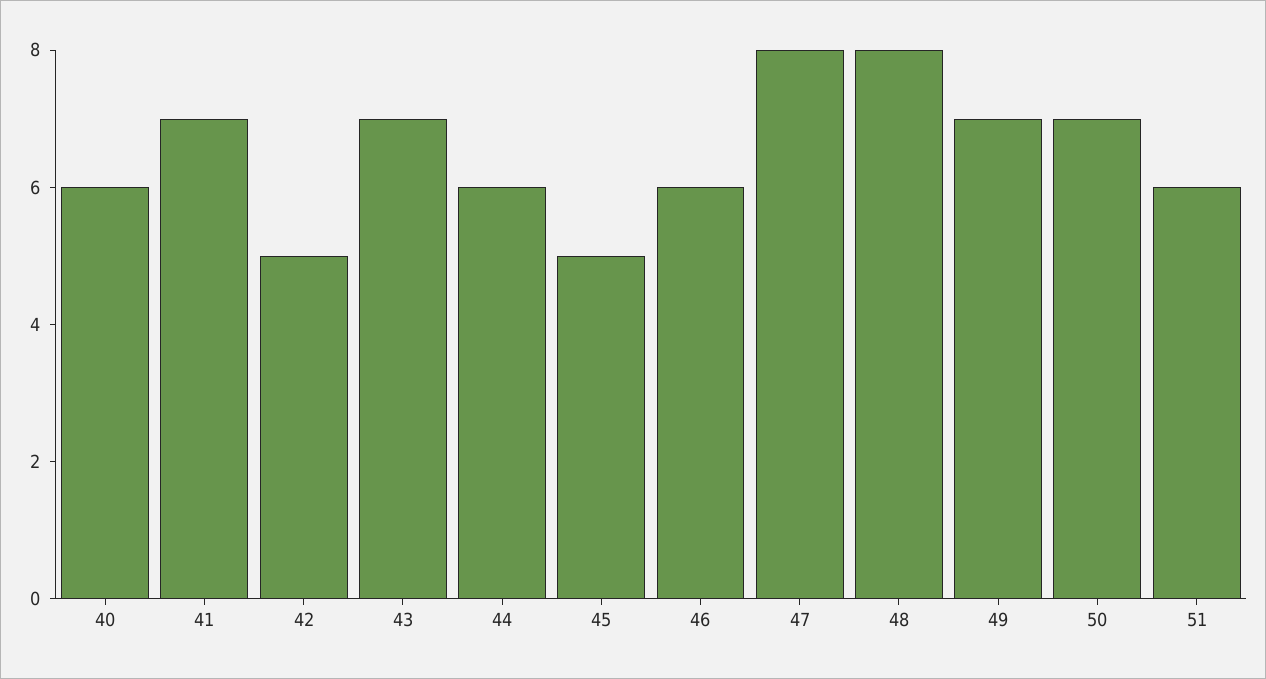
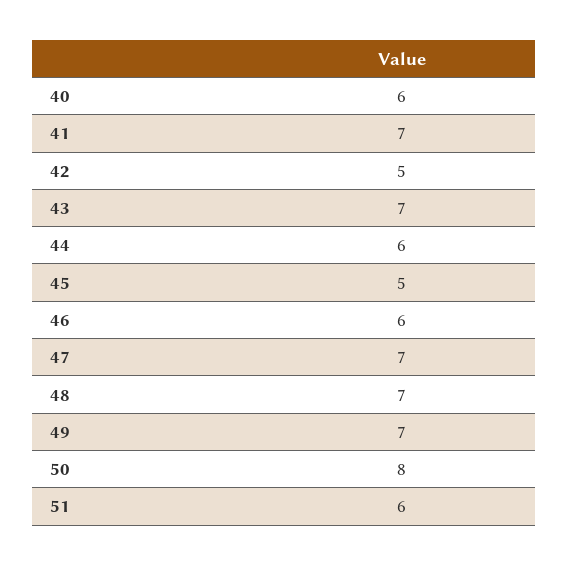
  {
    "40": 6,
    "41": 7,
    "42": 5,
    "43": 7,
    "44": 6,
    "45": 5,
    "46": 6,
-   "47": 8,
+   "47": 7,
-   "48": 8,
+   "48": 7,
    "49": 7,
-   "50": 7,
+   "50": 8,
    "51": 6
  }

